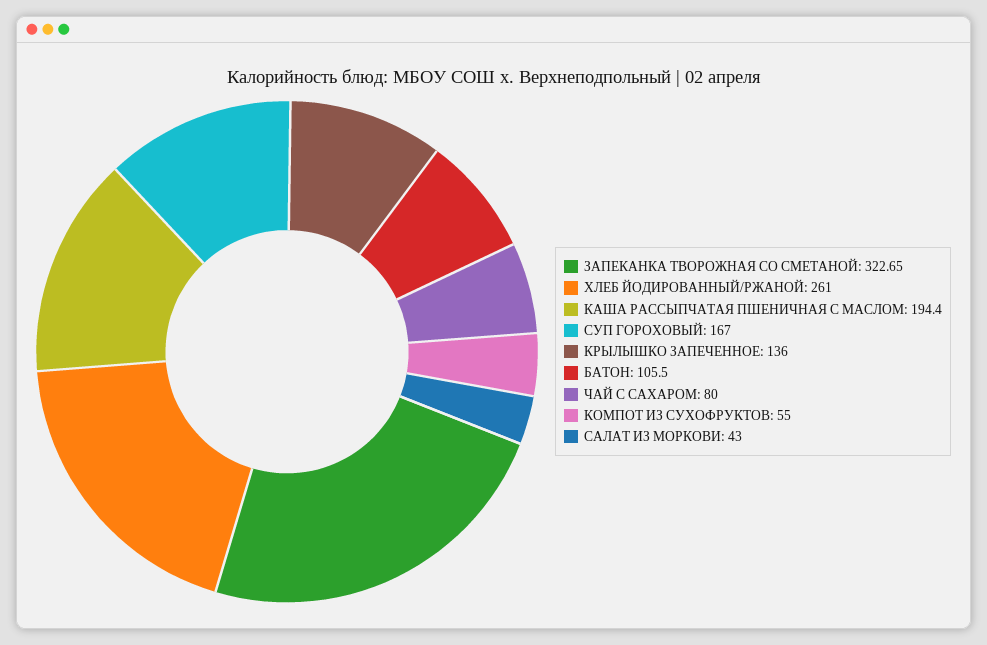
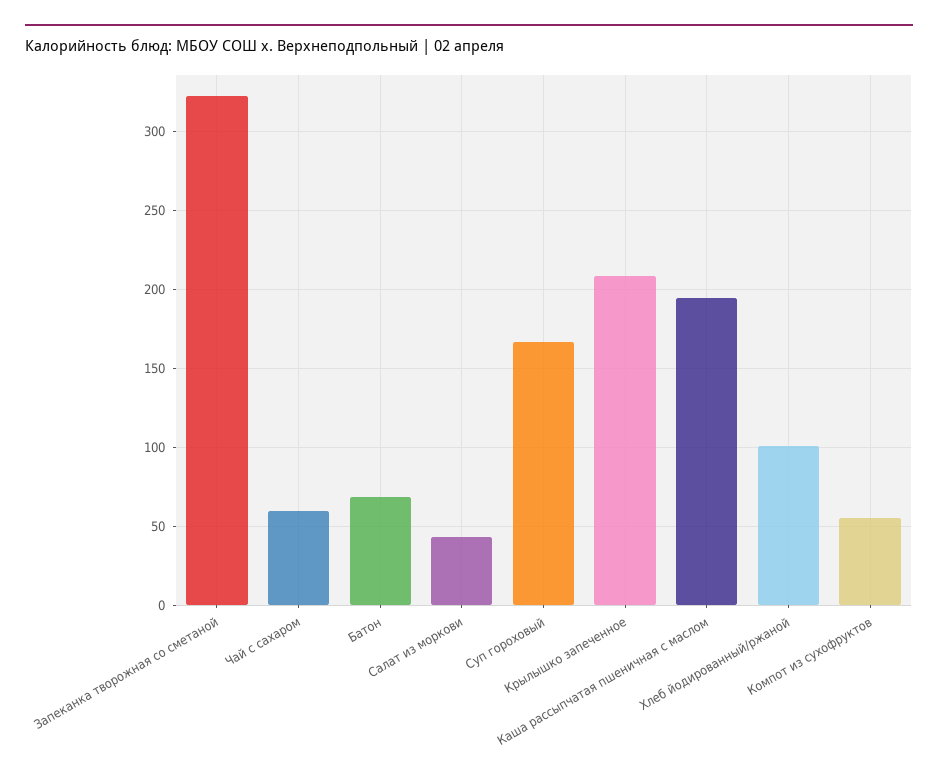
  {
    "ЗАПЕКАНКА ТВОРОЖНАЯ СО СМЕТАНОЙ": 322.65,
-   "ХЛЕБ ЙОДИРОВАННЫЙ/РЖАНОЙ": 261,
+   "ХЛЕБ ЙОДИРОВАННЫЙ/РЖАНОЙ": 100,
    "КАША РАССЫПЧАТАЯ ПШЕНИЧНАЯ С МАСЛОМ": 194.4,
    "СУП ГОРОХОВЫЙ": 167,
-   "КРЫЛЫШКО ЗАПЕЧЕННОЕ": 136,
+   "КРЫЛЫШКО ЗАПЕЧЕННОЕ": 210,
-   "БАТОН": 105.5,
+   "БАТОН": 70,
-   "ЧАЙ С САХАРОМ": 80,
+   "ЧАЙ С САХАРОМ": 60,
    "КОМПОТ ИЗ СУХОФРУКТОВ": 55,
    "САЛАТ ИЗ МОРКОВИ": 43
  }

